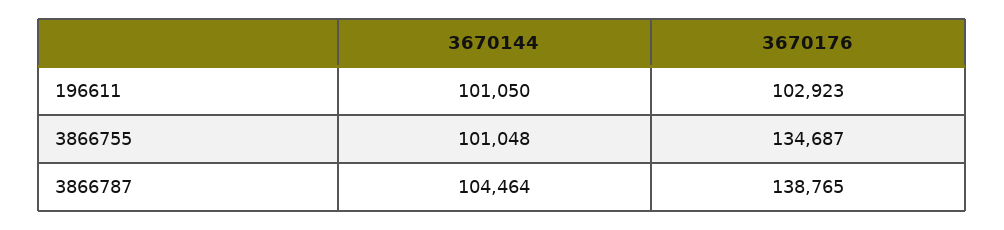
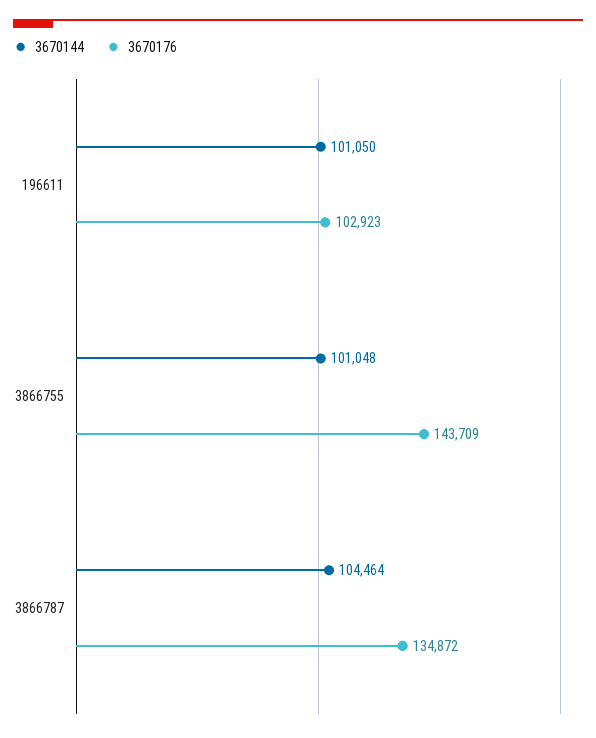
  {
    "3670144": {
      "196611": 101050,
      "3866755": 101048,
      "3866787": 104464
    },
    "3670176": {
      "196611": 102923,
-     "3866755": 134687,
+     "3866755": 143709,
-     "3866787": 138765
+     "3866787": 134872
    }
  }

